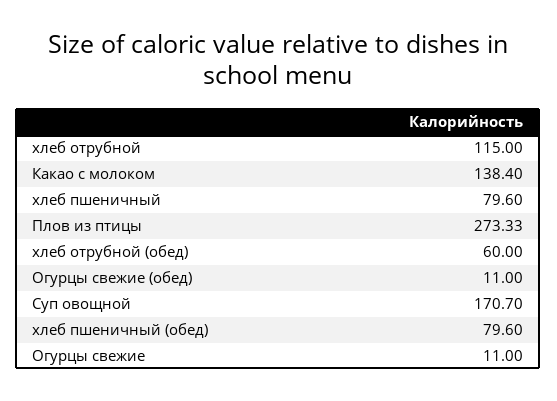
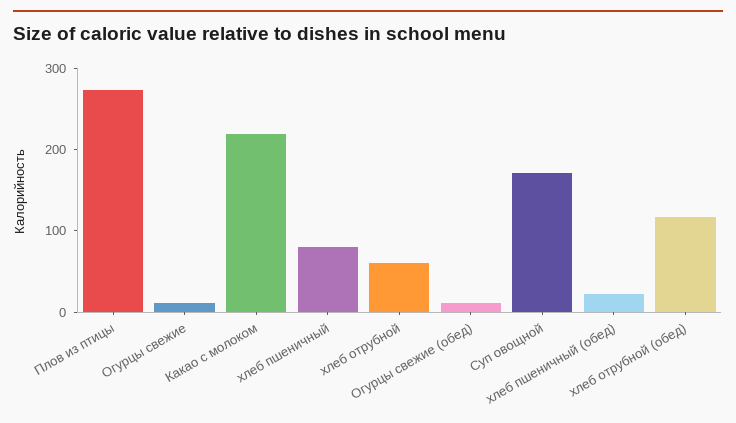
  {
-   "хлеб отрубной": 115,
+   "хлеб отрубной": 60,
-   "Какао с молоком": 138.4,
+   "Какао с молоком": 220,
    "хлеб пшеничный": 79.6,
    "Плов из птицы": 273.33,
-   "хлеб отрубной (обед)": 60,
+   "хлеб отрубной (обед)": 120,
    "Огурцы свежие (обед)": 11,
    "Суп овощной": 170.7,
-   "хлеб пшеничный (обед)": 79.6,
+   "хлеб пшеничный (обед)": 20,
    "Огурцы свежие": 11
  }

